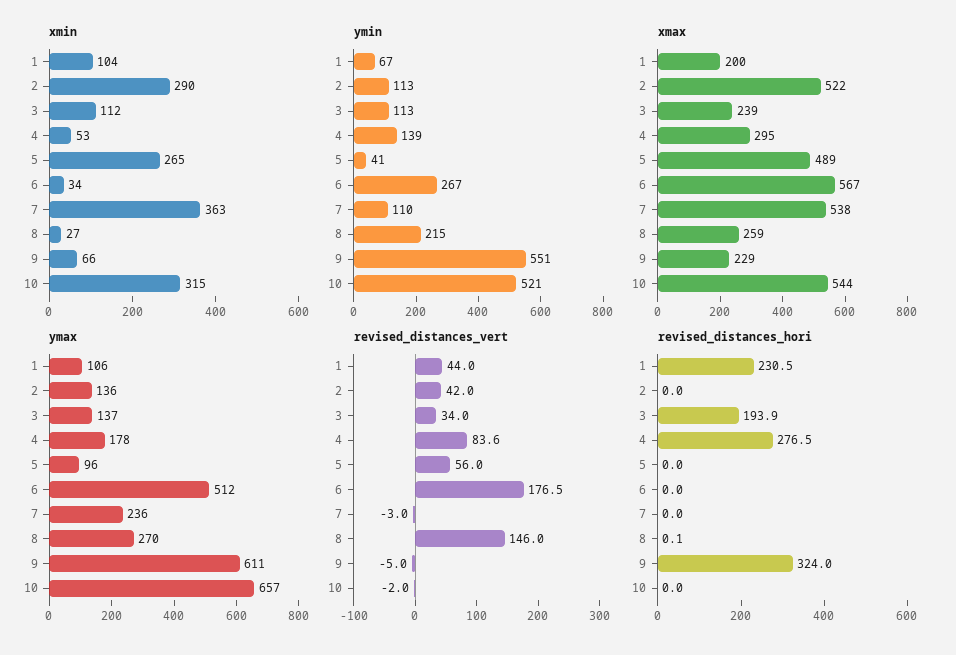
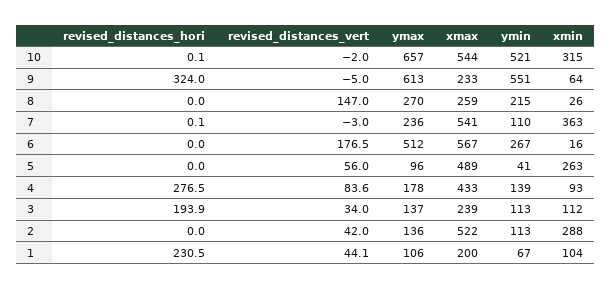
  {
    "xmin": {
      "1": 104,
-     "2": 290,
+     "2": 288,
      "3": 112,
-     "4": 53,
+     "4": 93,
-     "5": 265,
+     "5": 263,
-     "6": 34,
+     "6": 16,
      "7": 363,
-     "8": 27,
+     "8": 26,
-     "9": 66,
+     "9": 64,
      "10": 315
    },
    "ymin": {
      "1": 67,
      "2": 113,
      "3": 113,
      "4": 139,
      "5": 41,
      "6": 267,
      "7": 110,
      "8": 215,
      "9": 551,
      "10": 521
    },
    "xmax": {
      "1": 200,
      "2": 522,
      "3": 239,
-     "4": 295,
+     "4": 433,
      "5": 489,
      "6": 567,
-     "7": 538,
+     "7": 541,
      "8": 259,
-     "9": 229,
+     "9": 233,
      "10": 544
    },
    "ymax": {
      "1": 106,
      "2": 136,
      "3": 137,
      "4": 178,
      "5": 96,
      "6": 512,
      "7": 236,
      "8": 270,
-     "9": 611,
+     "9": 613,
      "10": 657
    },
    "revised_distances_vert": {
-     "1": 44,
+     "1": 44.1,
      "2": 42,
      "3": 34,
      "4": 83.6,
      "5": 56,
      "6": 176.5,
      "7": -3,
-     "8": 146,
+     "8": 147,
      "9": -5,
      "10": -2
    },
    "revised_distances_hori": {
      "1": 230.5,
      "2": 0,
      "3": 193.9,
      "4": 276.5,
      "5": 0,
      "6": 0,
-     "7": 0,
+     "7": 0.1,
-     "8": 0.1,
+     "8": 0,
      "9": 324,
-     "10": 0
+     "10": 0.1
    }
  }

